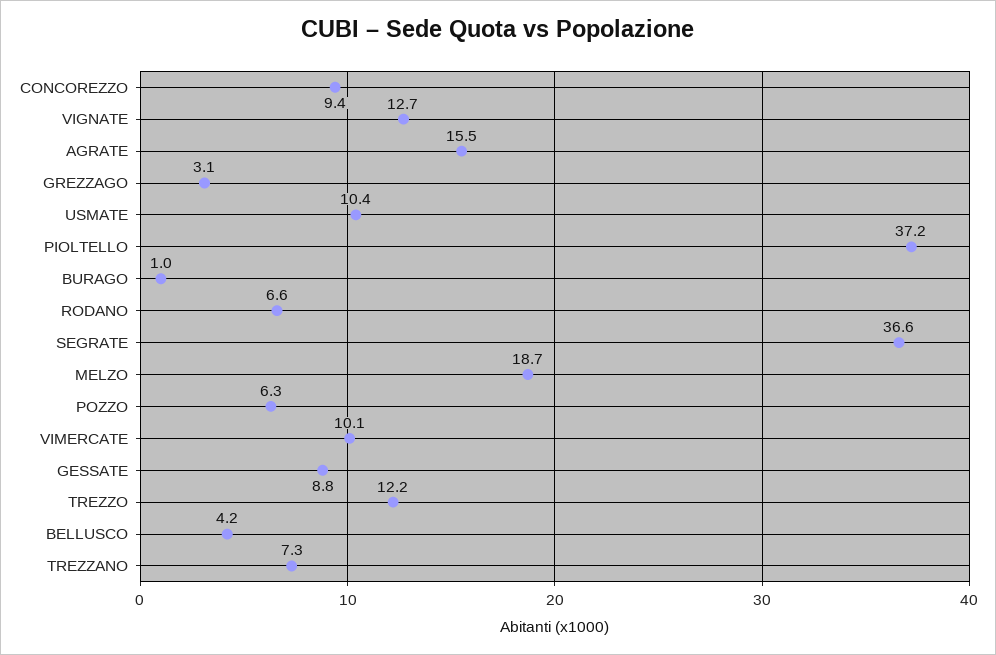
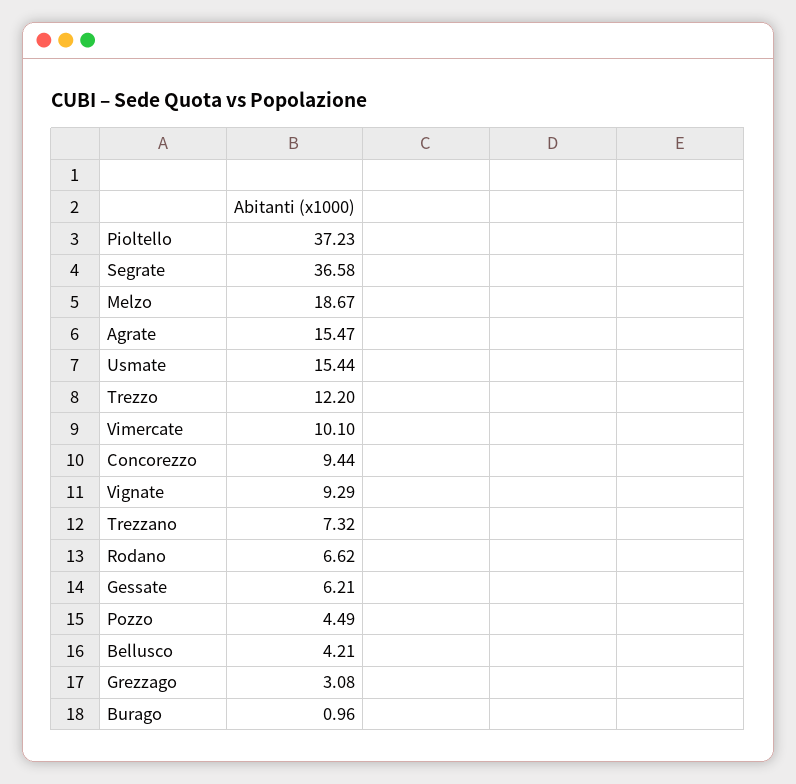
  {
    "CONCOREZZO": 9.44,
-   "VIGNATE": 12.7,
+   "VIGNATE": 9.29,
    "AGRATE": 15.47,
    "GREZZAGO": 3.08,
-   "USMATE": 10.4,
+   "USMATE": 15.44,
    "PIOLTELLO": 37.23,
    "BURAGO": 0.96,
    "RODANO": 6.62,
    "SEGRATE": 36.58,
    "MELZO": 18.67,
-   "POZZO": 6.3,
+   "POZZO": 4.49,
    "VIMERCATE": 10.1,
-   "GESSATE": 8.8,
+   "GESSATE": 6.21,
    "TREZZO": 12.2,
    "BELLUSCO": 4.21,
    "TREZZANO": 7.32
  }

